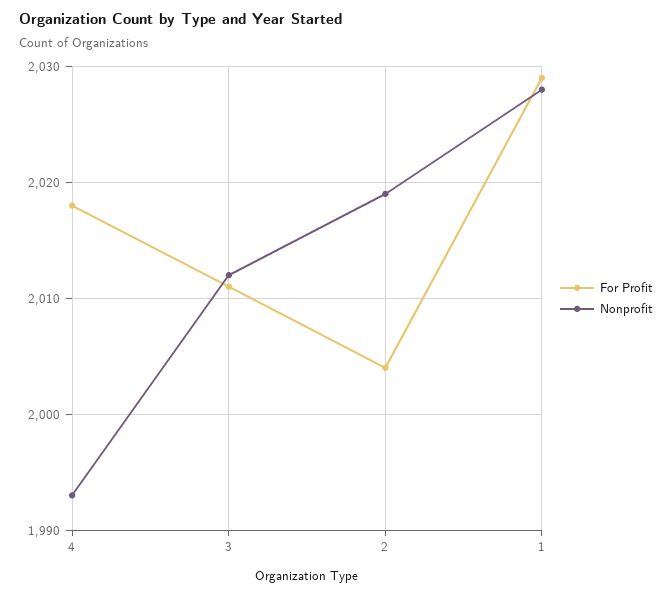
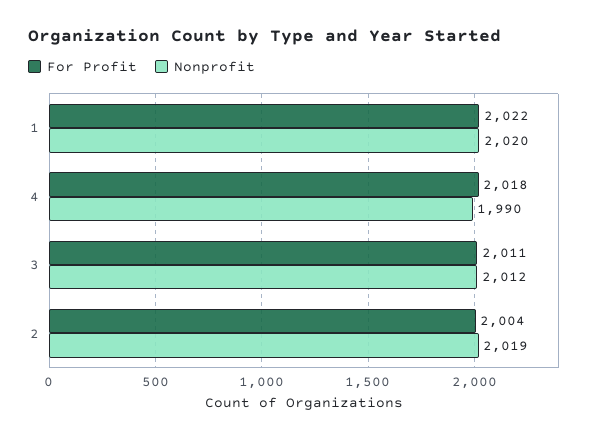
  {
    "For Profit": {
      "4": 2018,
      "3": 2011,
      "2": 2004,
-     "1": 2029
+     "1": 2022
    },
    "Nonprofit": {
-     "4": 1993,
+     "4": 1990,
      "3": 2012,
      "2": 2019,
-     "1": 2028
+     "1": 2020
    }
  }

